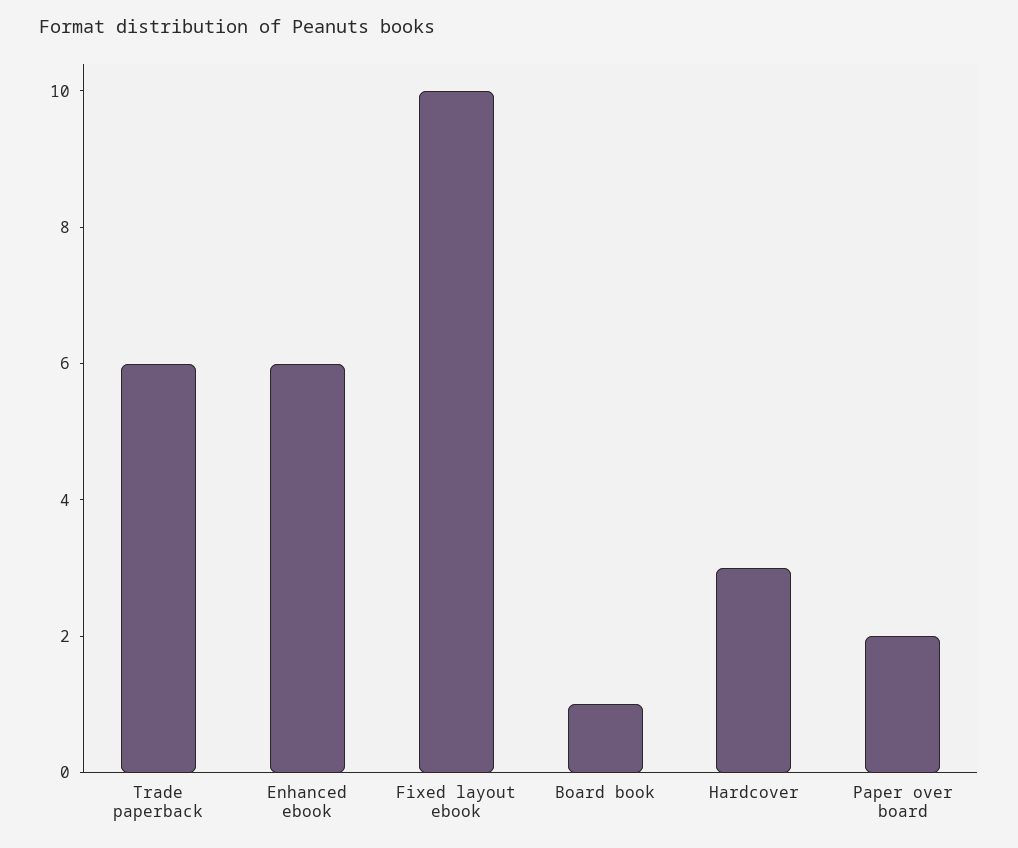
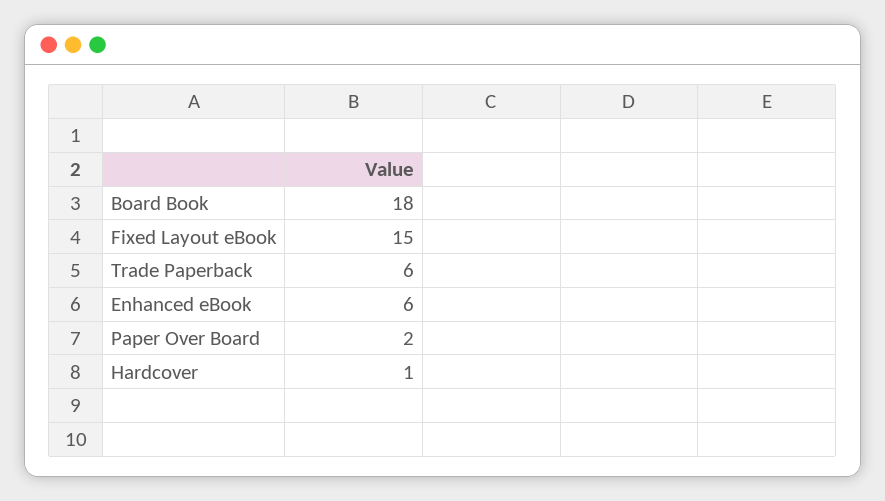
  {
    "Trade paperback": 6,
    "Enhanced ebook": 6,
-   "Fixed layout ebook": 10,
+   "Fixed layout ebook": 15,
-   "Board book": 1,
+   "Board book": 18,
-   "Hardcover": 3,
+   "Hardcover": 1,
    "Paper over board": 2
  }

